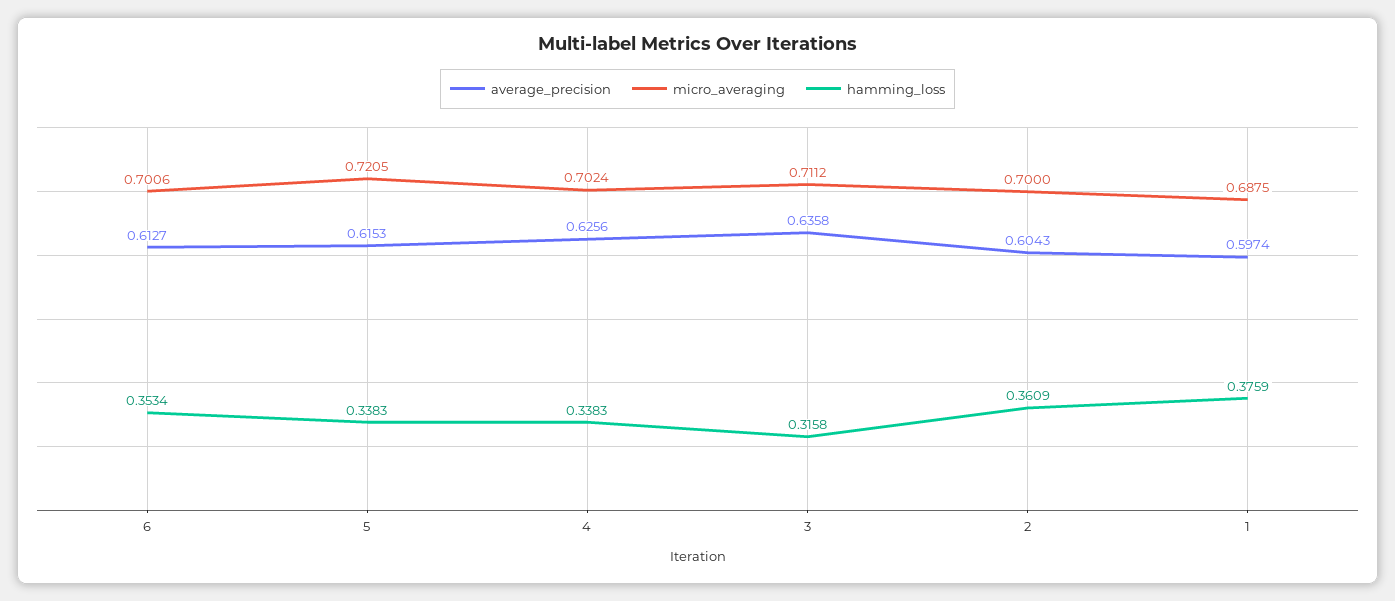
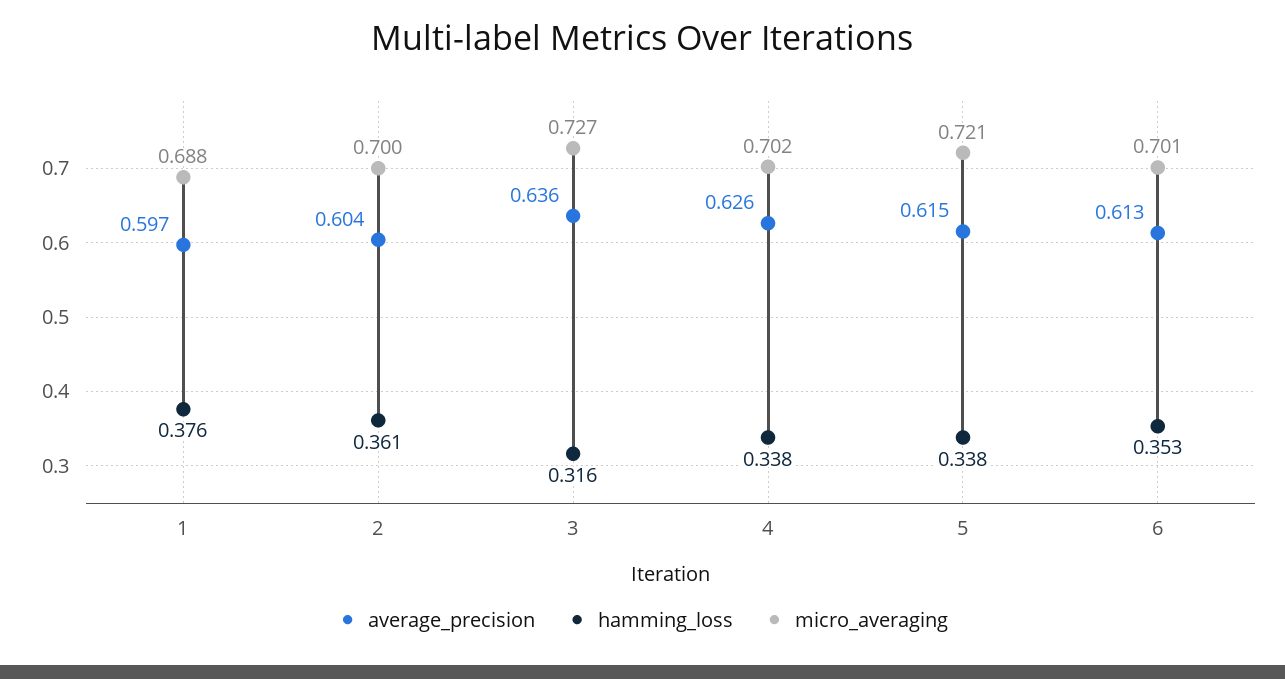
  {
    "average_precision": {
      "6": 0.6127,
      "5": 0.6153,
      "4": 0.6256,
      "3": 0.6358,
      "2": 0.6043,
      "1": 0.5974
    },
    "micro_averaging": {
      "6": 0.7006,
      "5": 0.7205,
      "4": 0.7024,
-     "3": 0.7112,
+     "3": 0.727,
      "2": 0.7,
      "1": 0.6875
    },
    "hamming_loss": {
      "6": 0.3534,
      "5": 0.3383,
      "4": 0.3383,
      "3": 0.3158,
      "2": 0.3609,
      "1": 0.3759
    }
  }

